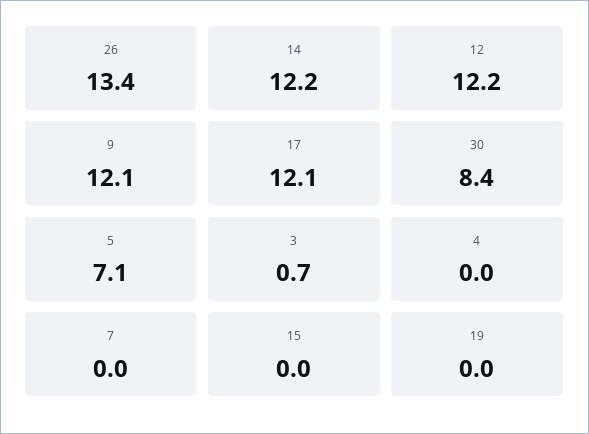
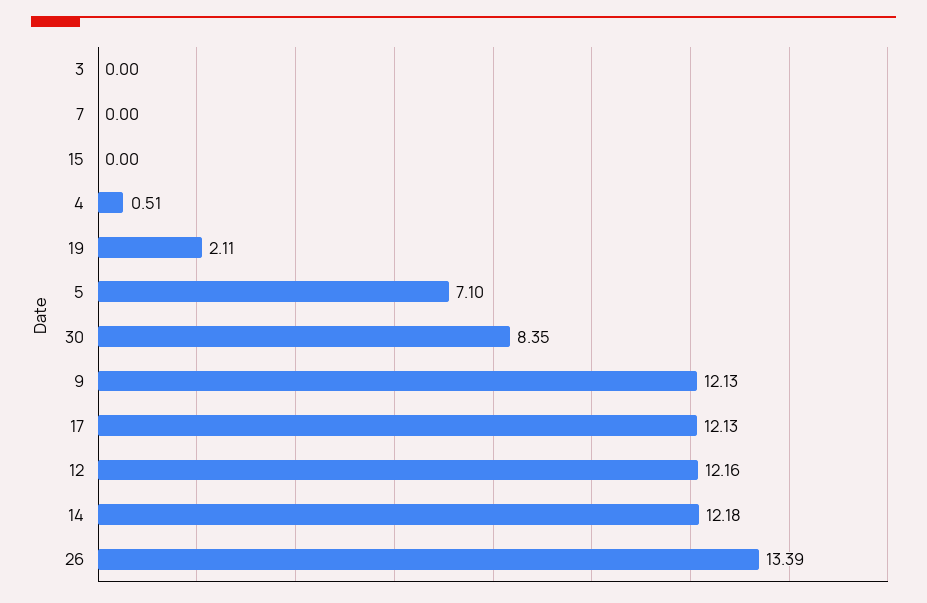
  {
    "26": 13.39,
    "14": 12.18,
    "12": 12.16,
    "9": 12.13,
    "17": 12.13,
    "30": 8.35,
    "5": 7.1,
-   "3": 0.7,
+   "3": 0,
-   "4": 0,
+   "4": 0.51,
    "7": 0,
    "15": 0,
-   "19": 0
+   "19": 2.11
  }

